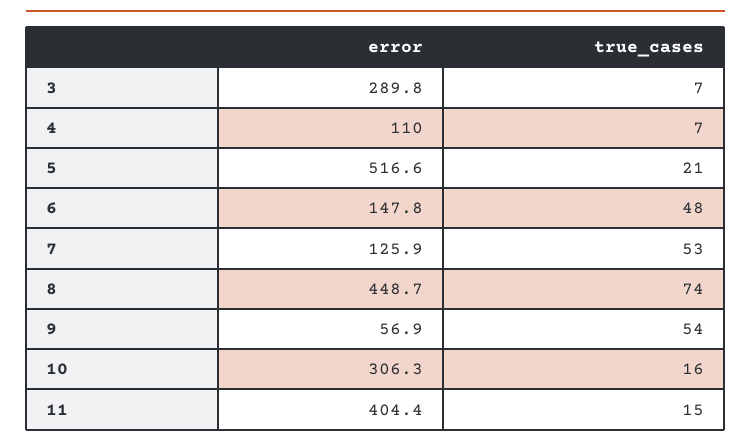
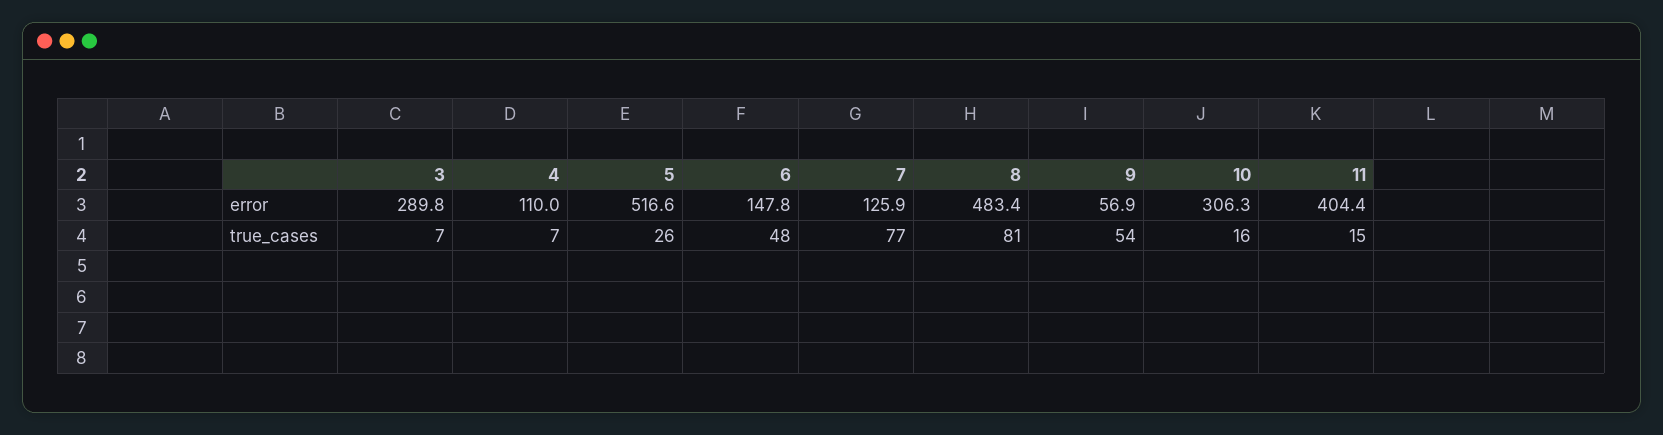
  {
    "error": {
      "3": 289.8,
      "4": 110,
      "5": 516.6,
      "6": 147.8,
      "7": 125.9,
-     "8": 448.7,
+     "8": 483.4,
      "9": 56.9,
      "10": 306.3,
      "11": 404.4
    },
    "true_cases": {
      "3": 7,
      "4": 7,
-     "5": 21,
+     "5": 26,
      "6": 48,
-     "7": 53,
+     "7": 77,
-     "8": 74,
+     "8": 81,
      "9": 54,
      "10": 16,
      "11": 15
    }
  }

